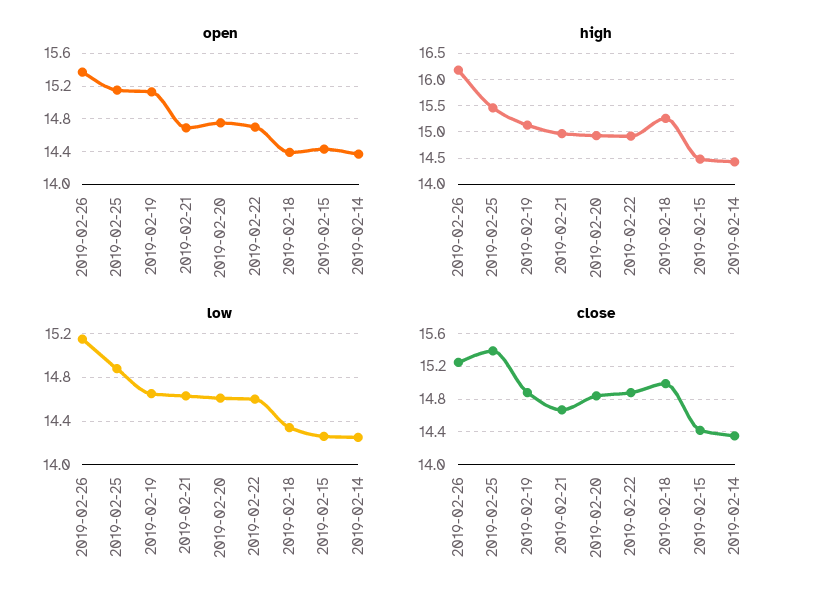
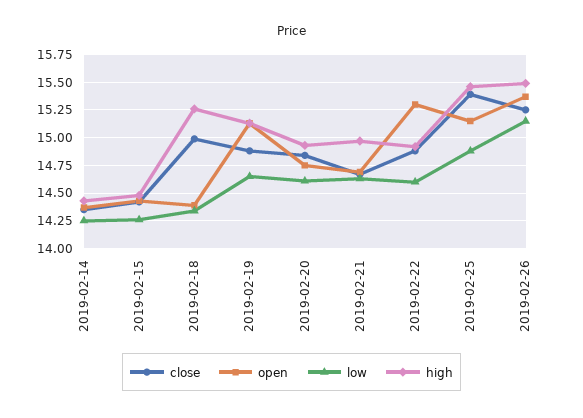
  {
    "open": {
      "2019-02-26": 15.4,
      "2019-02-25": 15.2,
      "2019-02-19": 15.1,
      "2019-02-21": 14.7,
      "2019-02-20": 14.8,
-     "2019-02-22": 14.7,
+     "2019-02-22": 15.25,
      "2019-02-18": 14.4,
      "2019-02-15": 14.4,
      "2019-02-14": 14.4
    },
    "high": {
-     "2019-02-26": 16.25,
+     "2019-02-26": 15.5,
      "2019-02-25": 15.5,
      "2019-02-19": 15.25,
      "2019-02-21": 15,
      "2019-02-20": 15,
      "2019-02-22": 15,
      "2019-02-18": 15.25,
      "2019-02-15": 14.5,
      "2019-02-14": 14.5
    },
    "low": {
      "2019-02-26": 15.2,
      "2019-02-25": 14.9,
      "2019-02-19": 14.7,
      "2019-02-21": 14.6,
      "2019-02-20": 14.6,
      "2019-02-22": 14.6,
      "2019-02-18": 14.3,
      "2019-02-15": 14.3,
      "2019-02-14": 14.3
    },
    "close": {
      "2019-02-26": 15.3,
      "2019-02-25": 15.4,
      "2019-02-19": 14.9,
      "2019-02-21": 14.7,
      "2019-02-20": 14.8,
      "2019-02-22": 14.9,
      "2019-02-18": 15,
      "2019-02-15": 14.4,
      "2019-02-14": 14.4
    }
  }

